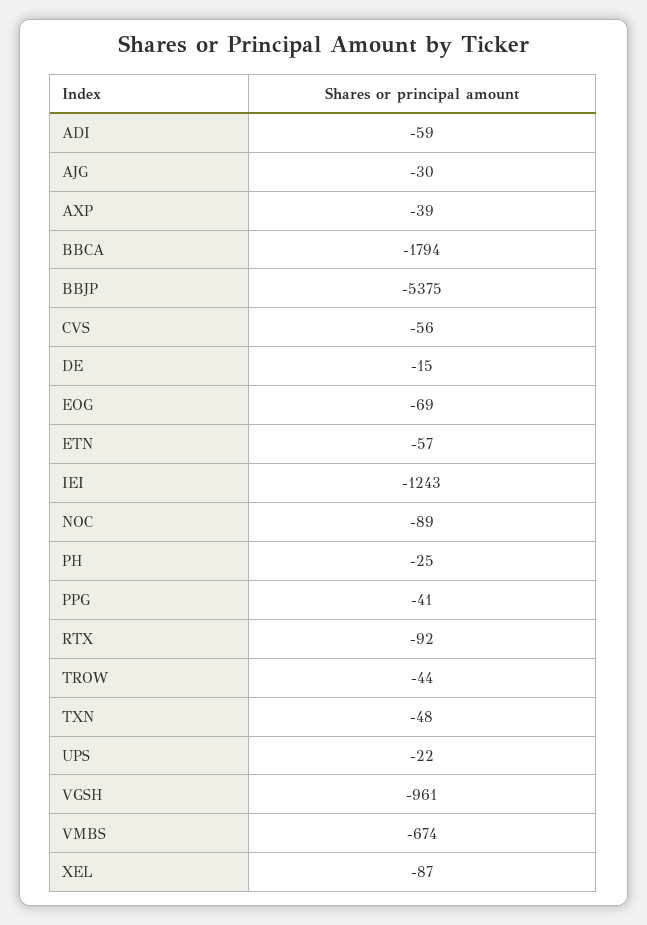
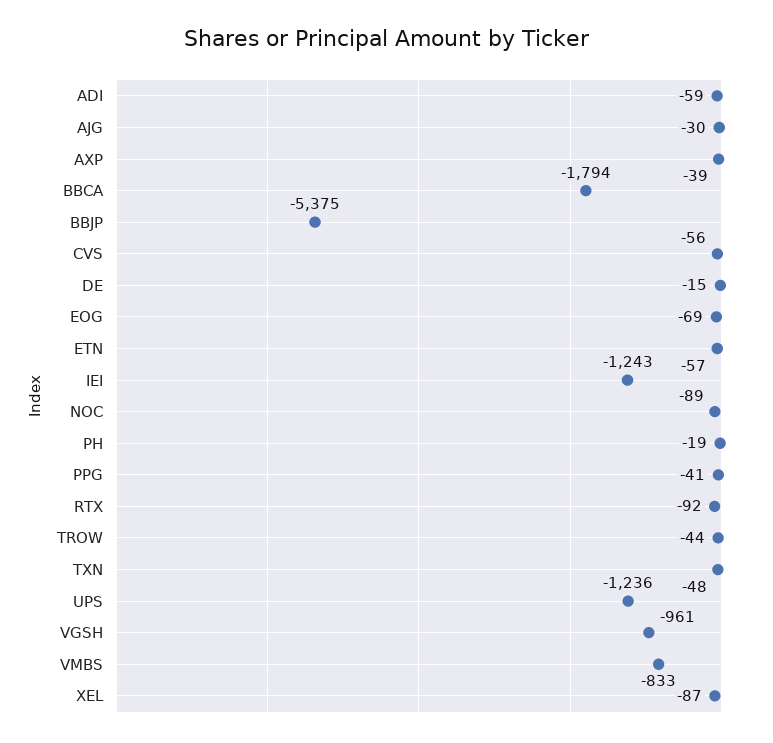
  {
    "ADI": -59,
    "AJG": -30,
    "AXP": -39,
    "BBCA": -1794,
    "BBJP": -5375,
    "CVS": -56,
    "DE": -15,
    "EOG": -69,
    "ETN": -57,
    "IEI": -1243,
    "NOC": -89,
-   "PH": -25,
+   "PH": -19,
    "PPG": -41,
    "RTX": -92,
    "TROW": -44,
    "TXN": -48,
-   "UPS": -22,
+   "UPS": -1236,
    "VGSH": -961,
-   "VMBS": -674,
+   "VMBS": -833,
    "XEL": -87
  }

